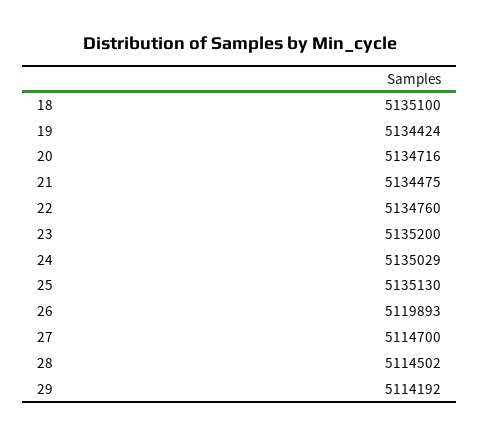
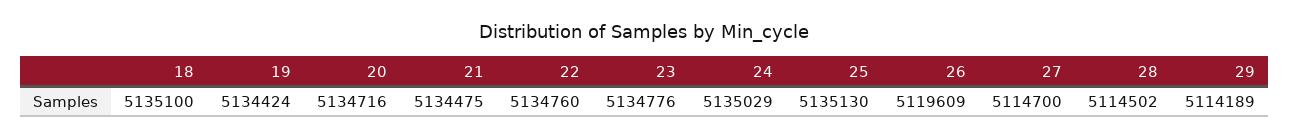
  {
    "18": 5135100,
    "19": 5134424,
    "20": 5134716,
    "21": 5134475,
    "22": 5134760,
-   "23": 5135200,
+   "23": 5134776,
    "24": 5135029,
    "25": 5135130,
-   "26": 5119893,
+   "26": 5119609,
    "27": 5114700,
    "28": 5114502,
-   "29": 5114192
+   "29": 5114189
  }

